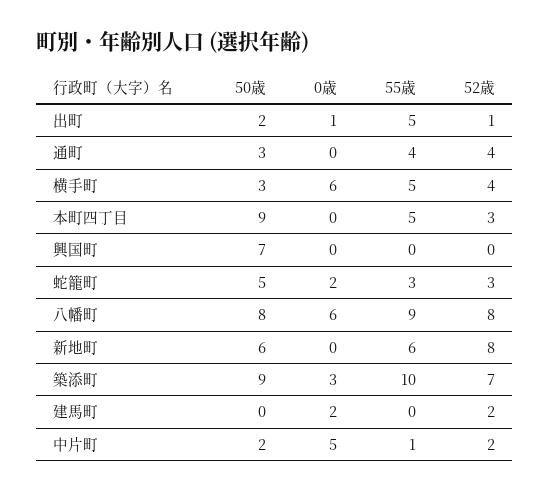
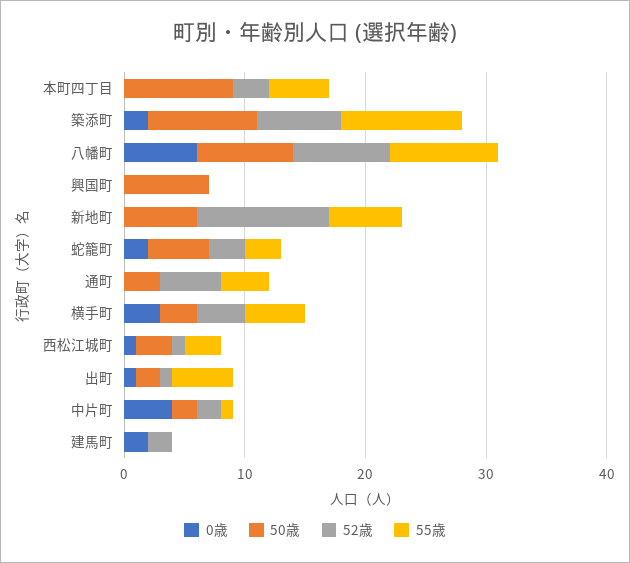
  {
    "50歳": {
      "出町": 2,
      "通町": 3,
      "横手町": 3,
      "本町四丁目": 9,
      "興国町": 7,
      "蛇籠町": 5,
      "八幡町": 8,
      "新地町": 6,
      "築添町": 9,
      "建馬町": 0,
-     "中片町": 2
+     "中片町": 2,
+     "西松江城町": 3
    },
    "0歳": {
      "出町": 1,
      "通町": 0,
-     "横手町": 6,
+     "横手町": 3,
      "本町四丁目": 0,
      "興国町": 0,
      "蛇籠町": 2,
      "八幡町": 6,
      "新地町": 0,
-     "築添町": 3,
+     "築添町": 2,
      "建馬町": 2,
-     "中片町": 5
+     "中片町": 4,
+     "西松江城町": 1
    },
    "55歳": {
      "出町": 5,
      "通町": 4,
      "横手町": 5,
      "本町四丁目": 5,
      "興国町": 0,
      "蛇籠町": 3,
      "八幡町": 9,
      "新地町": 6,
      "築添町": 10,
      "建馬町": 0,
-     "中片町": 1
+     "中片町": 1,
+     "西松江城町": 3
    },
    "52歳": {
      "出町": 1,
-     "通町": 4,
+     "通町": 5,
      "横手町": 4,
      "本町四丁目": 3,
      "興国町": 0,
      "蛇籠町": 3,
      "八幡町": 8,
-     "新地町": 8,
+     "新地町": 11,
      "築添町": 7,
      "建馬町": 2,
-     "中片町": 2
+     "中片町": 2,
+     "西松江城町": 1
    }
  }

